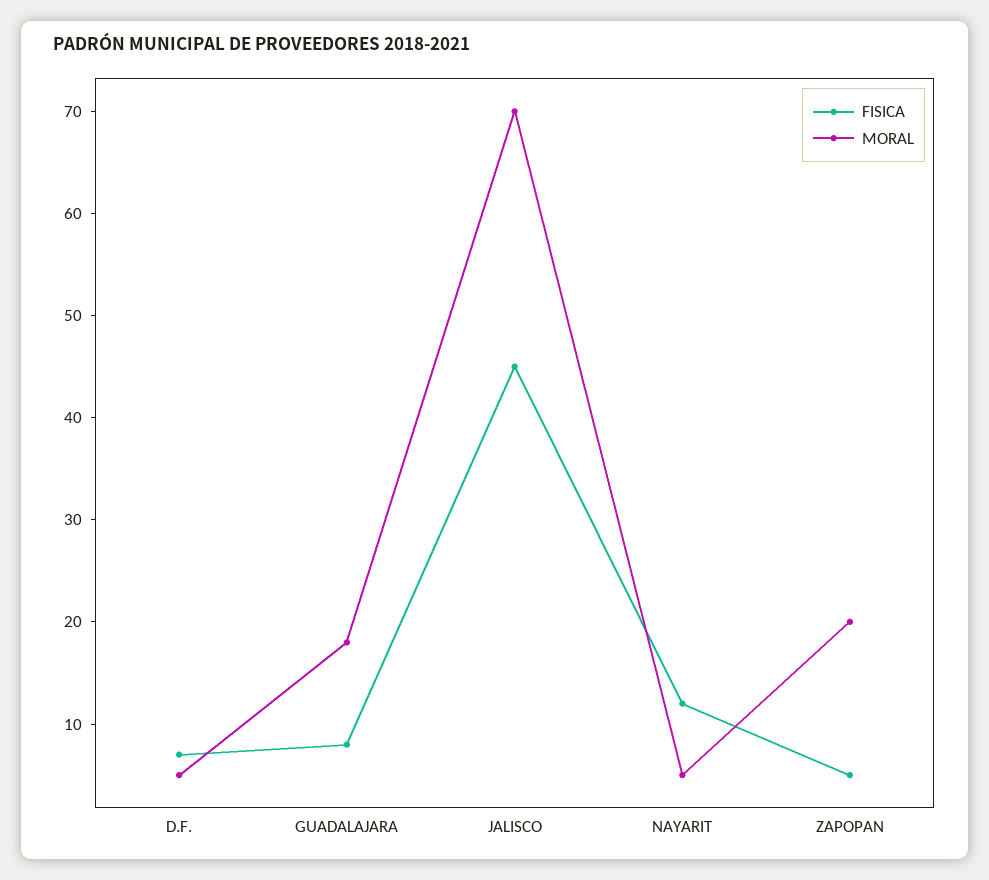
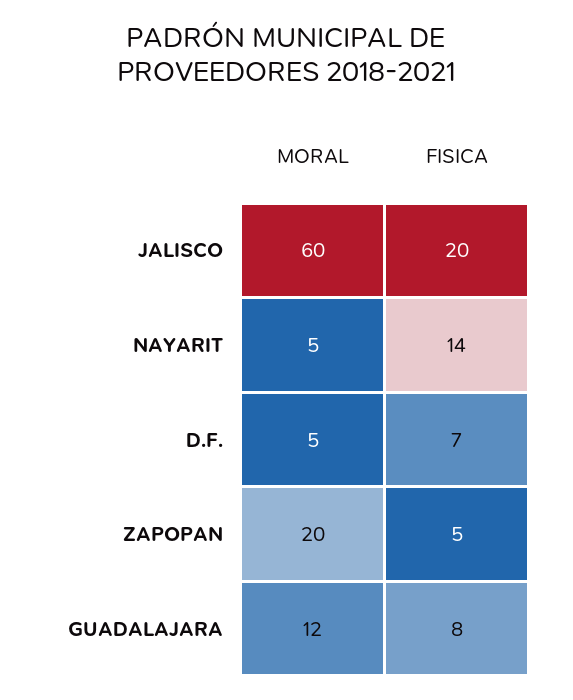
  {
    "FISICA": {
      "D.F.": 7,
      "GUADALAJARA": 8,
-     "JALISCO": 45,
+     "JALISCO": 20,
-     "NAYARIT": 12,
+     "NAYARIT": 14,
      "ZAPOPAN": 5
    },
    "MORAL": {
      "D.F.": 5,
-     "GUADALAJARA": 18,
+     "GUADALAJARA": 12,
-     "JALISCO": 70,
+     "JALISCO": 60,
      "NAYARIT": 5,
      "ZAPOPAN": 20
    }
  }

